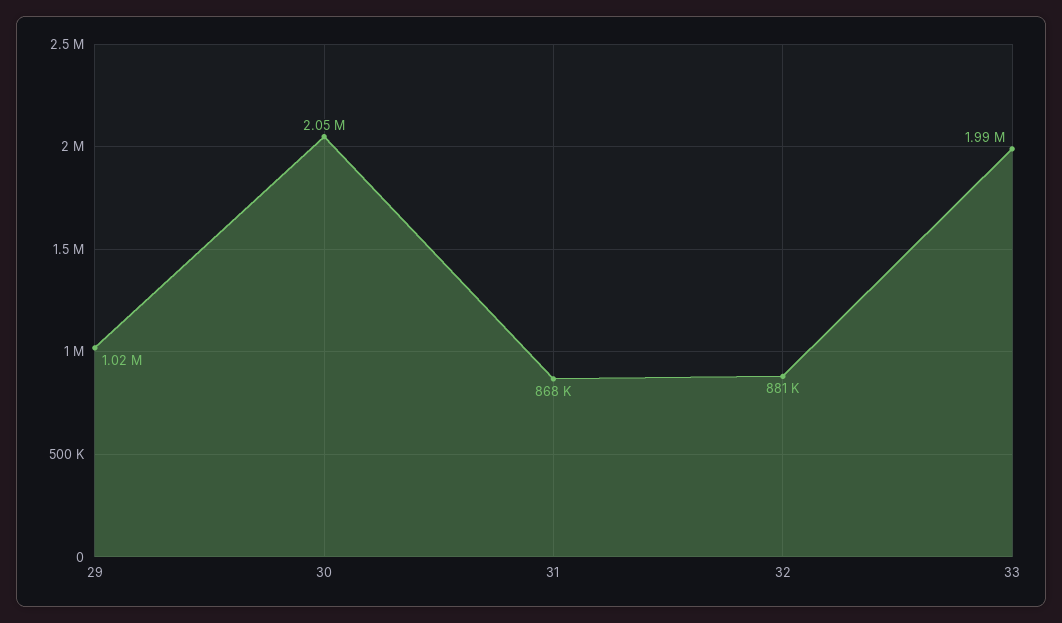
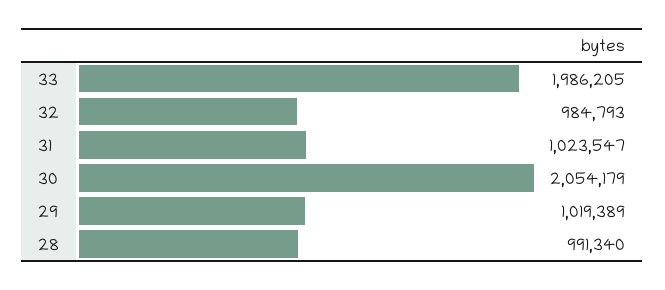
  {
    "29": 1019389,
    "30": 2054179,
-   "31": 868000,
+   "31": 1023547,
-   "32": 881000,
+   "32": 984793,
-   "33": 1986205
+   "33": 1986205,
+   "28": 991340
  }

